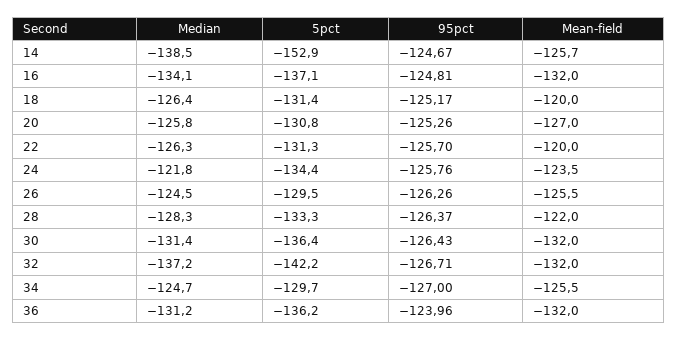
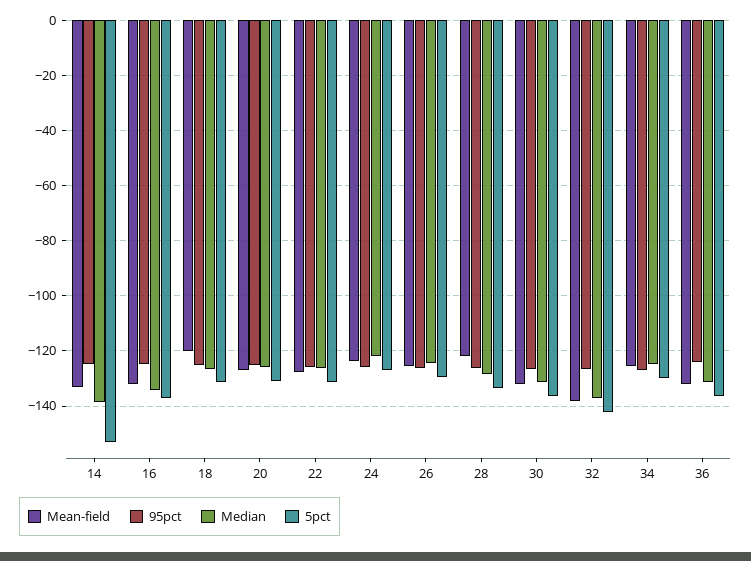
  {
    "Median": {
      "14": -138.5,
      "16": -134.1,
      "18": -126.4,
      "20": -125.8,
      "22": -126.3,
      "24": -121.8,
      "26": -124.5,
      "28": -128.3,
      "30": -131.4,
      "32": -137.2,
      "34": -124.7,
      "36": -131.2
    },
    "5pct": {
      "14": -152.9,
      "16": -137.1,
      "18": -131.4,
      "20": -130.8,
      "22": -131.3,
-     "24": -134.4,
+     "24": -127.5,
      "26": -129.5,
      "28": -133.3,
      "30": -136.4,
      "32": -142.2,
      "34": -129.7,
      "36": -136.2
    },
    "95pct": {
      "14": -124.67,
      "16": -124.81,
      "18": -125.17,
      "20": -125.26,
      "22": -125.7,
      "24": -125.76,
      "26": -126.26,
      "28": -126.37,
      "30": -126.43,
      "32": -126.71,
      "34": -127,
      "36": -123.96
    },
    "Mean-field": {
-     "14": -125.7,
+     "14": -132.5,
      "16": -132,
      "18": -120,
      "20": -127,
-     "22": -120,
+     "22": -127.5,
      "24": -123.5,
      "26": -125.5,
      "28": -122,
      "30": -132,
-     "32": -132,
+     "32": -137.5,
      "34": -125.5,
      "36": -132
    }
  }

